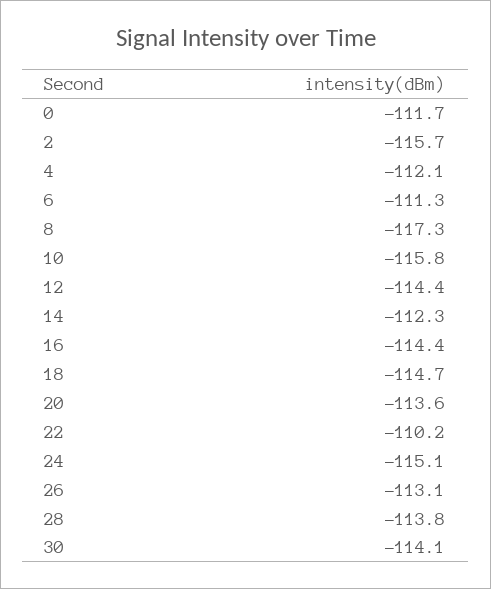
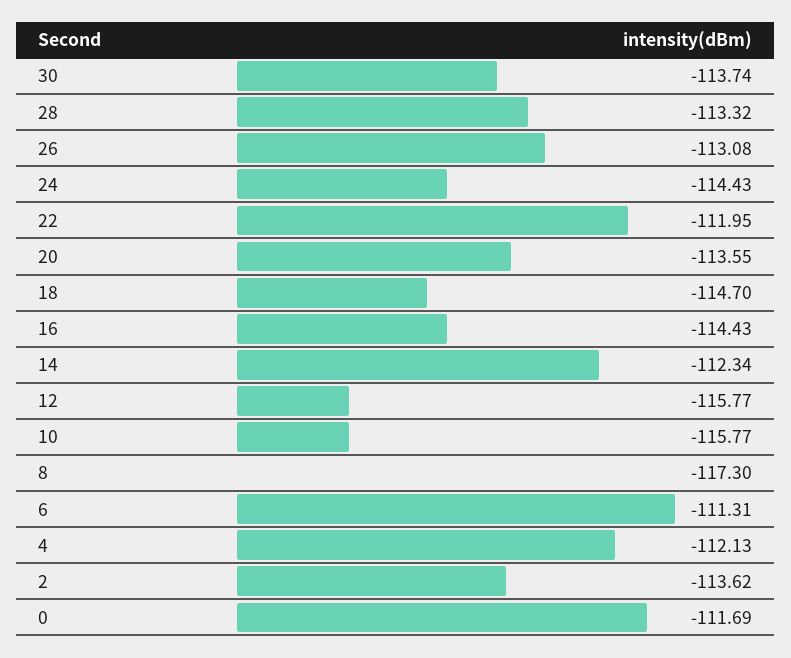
  {
    "0": -111.69,
-   "2": -115.7,
+   "2": -113.62,
    "4": -112.13,
    "6": -111.31,
    "8": -117.3,
    "10": -115.77,
-   "12": -114.4,
+   "12": -115.77,
    "14": -112.34,
    "16": -114.43,
    "18": -114.7,
    "20": -113.55,
-   "22": -110.2,
+   "22": -111.95,
-   "24": -115.1,
+   "24": -114.43,
    "26": -113.08,
-   "28": -113.8,
+   "28": -113.32,
-   "30": -114.1
+   "30": -113.74
  }

